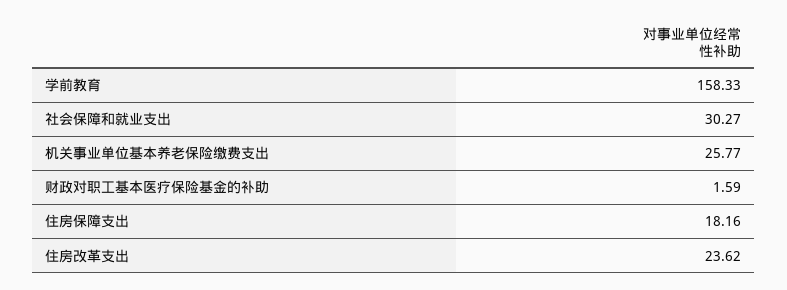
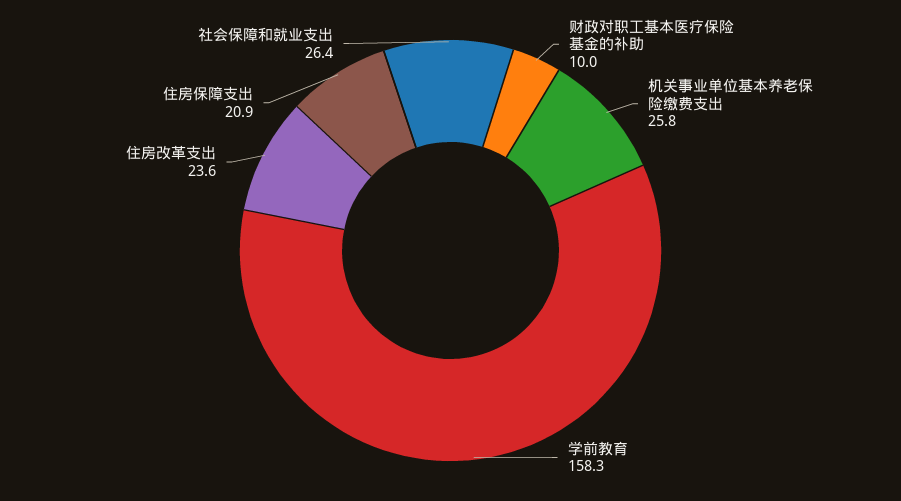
  {
    "学前教育": 158.33,
-   "社会保障和就业支出": 30.27,
+   "社会保障和就业支出": 26.4,
    "机关事业单位基本养老保险缴费支出": 25.77,
-   "财政对职工基本医疗保险基金的补助": 1.59,
+   "财政对职工基本医疗保险基金的补助": 10,
-   "住房保障支出": 18.16,
+   "住房保障支出": 20.9,
    "住房改革支出": 23.62
  }

